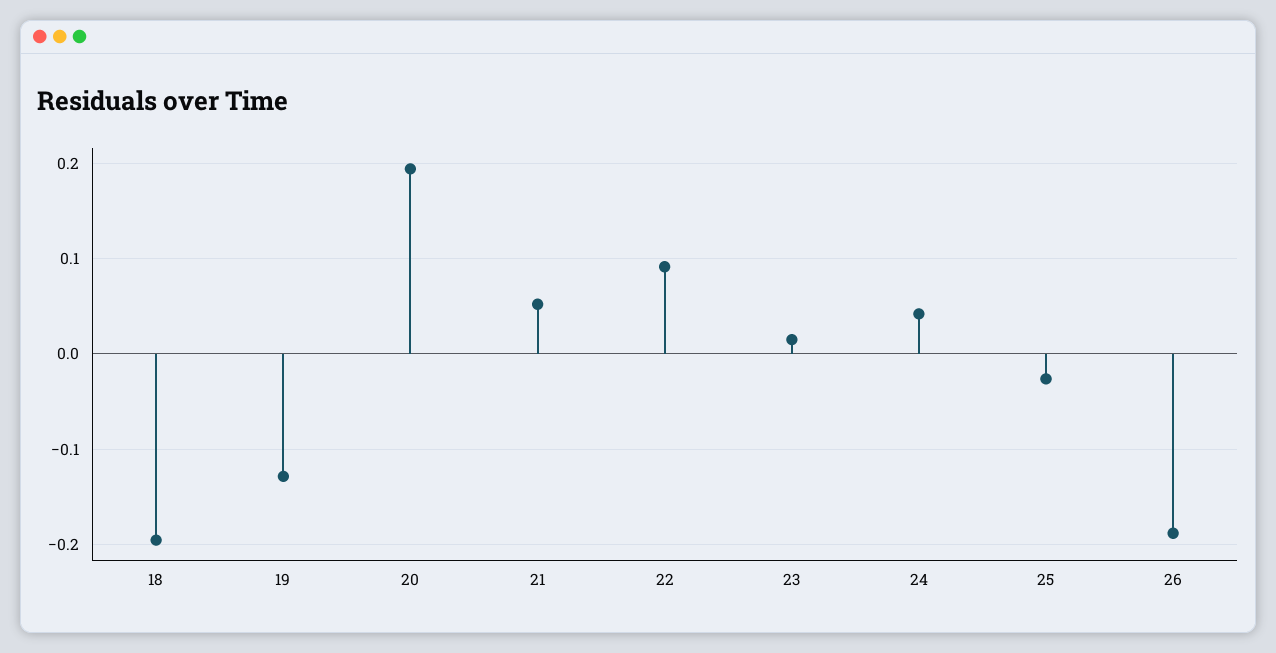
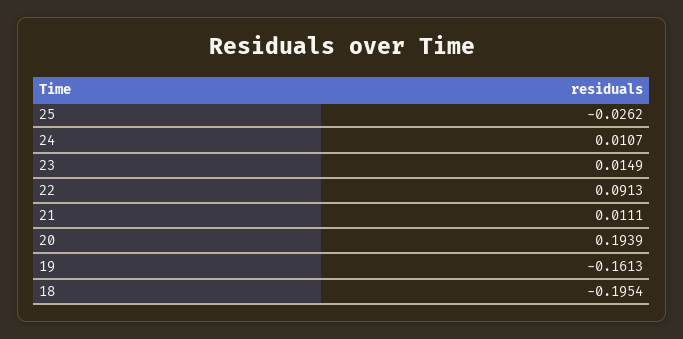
  {
    "18": -0.1954,
-   "19": -0.13,
+   "19": -0.1613,
    "20": 0.1939,
-   "21": 0.05,
+   "21": 0.0111,
    "22": 0.0913,
    "23": 0.0149,
-   "24": 0.04,
+   "24": 0.0107,
-   "25": -0.0262,
+   "25": -0.0262
-   "26": -0.19
  }

